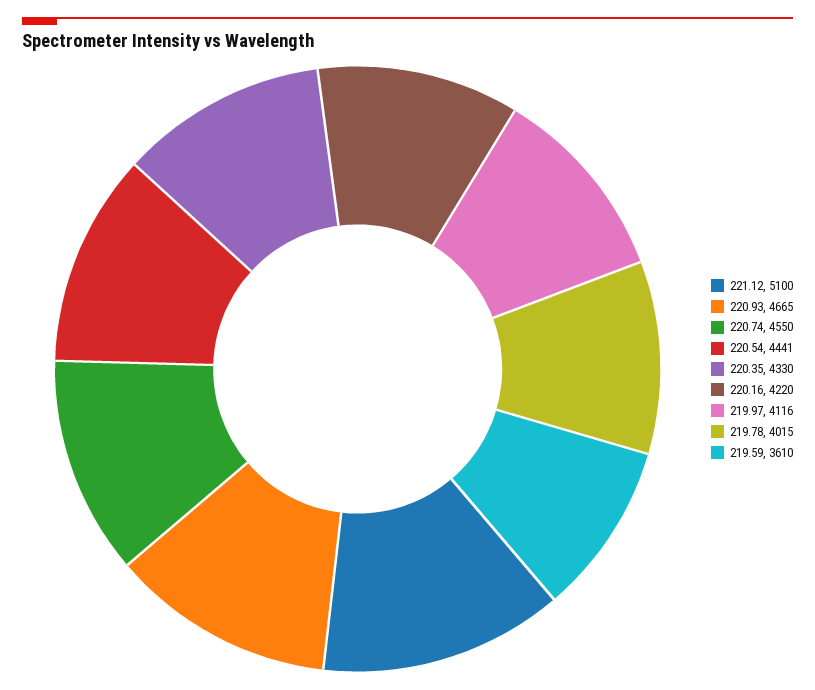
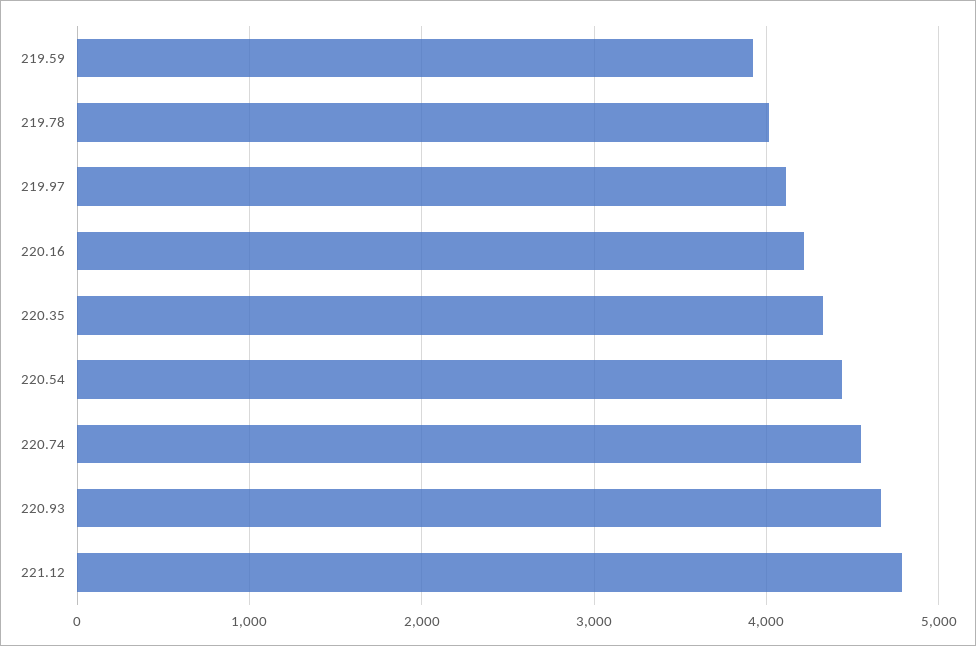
  {
-   "221.12": 5100,
+   "221.12": 4800,
    "220.93": 4665,
    "220.74": 4550,
    "220.54": 4441,
    "220.35": 4330,
    "220.16": 4220,
    "219.97": 4116,
    "219.78": 4015,
-   "219.59": 3610
+   "219.59": 3900
  }

